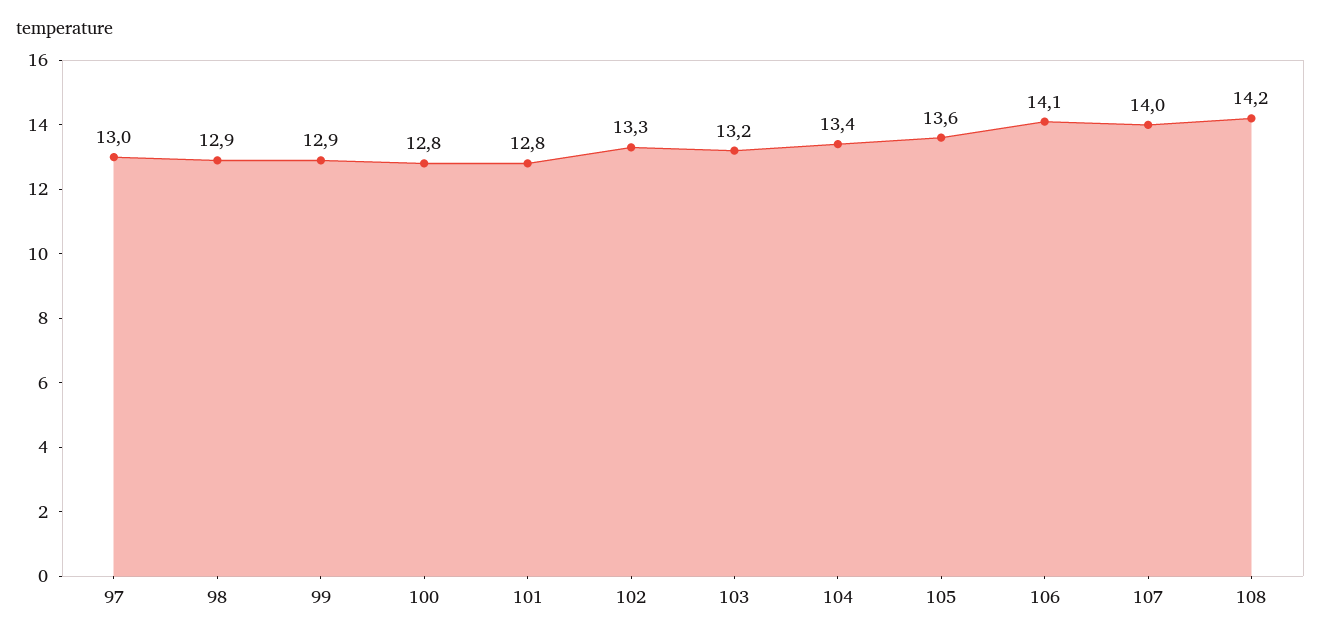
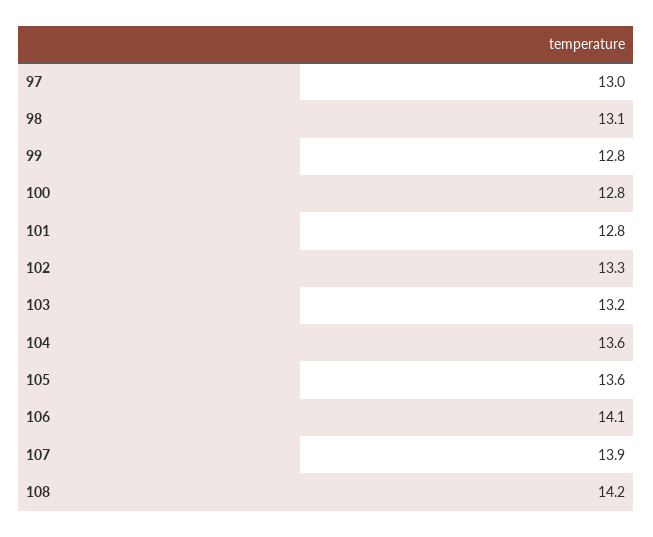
  {
    "97": 13,
-   "98": 12.9,
+   "98": 13.1,
-   "99": 12.9,
+   "99": 12.8,
    "100": 12.8,
    "101": 12.8,
    "102": 13.3,
    "103": 13.2,
-   "104": 13.4,
+   "104": 13.6,
    "105": 13.6,
    "106": 14.1,
-   "107": 14,
+   "107": 13.9,
    "108": 14.2
  }

